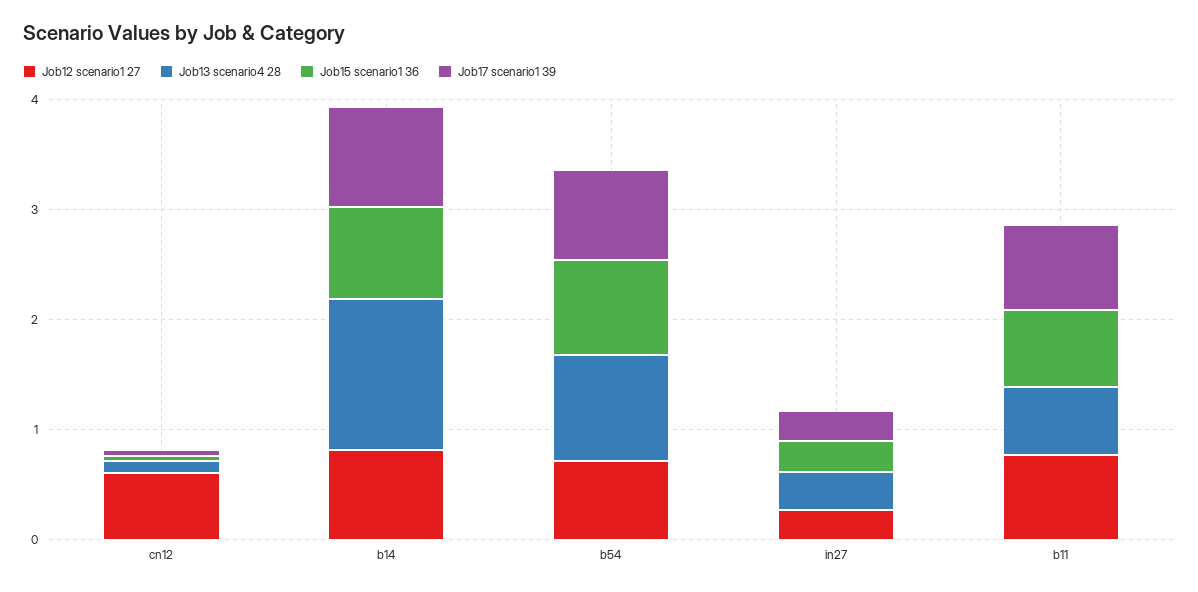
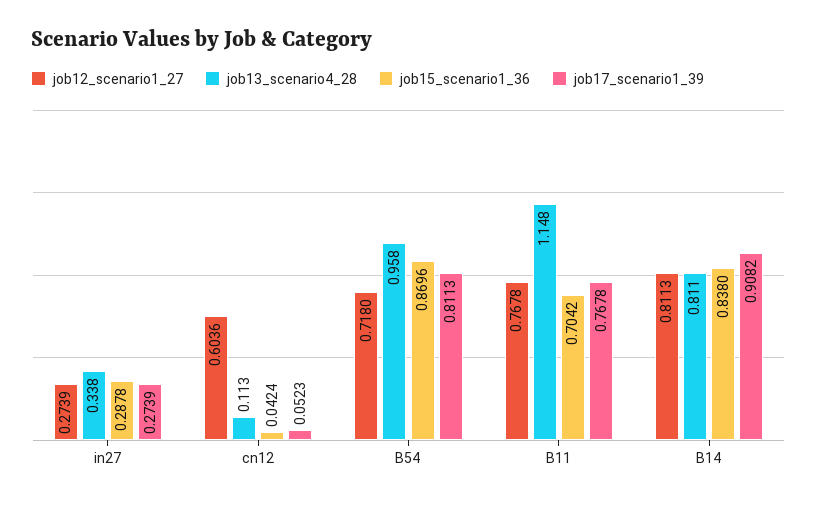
  {
    "Job12 scenario1 27": {
      "cn12": 0.6036,
      "b14": 0.8113,
      "b54": 0.718,
      "in27": 0.2739,
      "b11": 0.7678
    },
    "Job13 scenario4 28": {
      "cn12": 0.113,
-     "b14": 1.4,
+     "b14": 0.811,
      "b54": 0.958,
      "in27": 0.338,
-     "b11": 0.6
+     "b11": 1.148
    },
    "Job15 scenario1 36": {
      "cn12": 0.0424,
      "b14": 0.838,
      "b54": 0.8696,
      "in27": 0.2878,
      "b11": 0.7042
    },
    "Job17 scenario1 39": {
      "cn12": 0.0523,
      "b14": 0.9082,
      "b54": 0.8113,
      "in27": 0.2739,
      "b11": 0.7678
    }
  }

